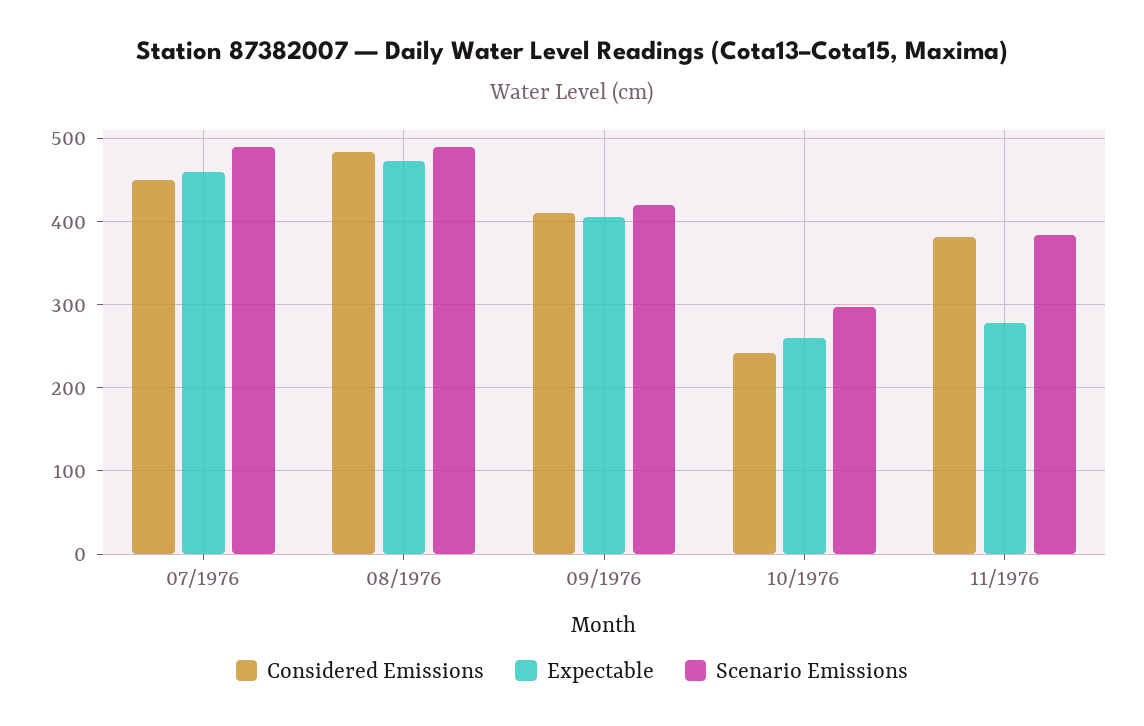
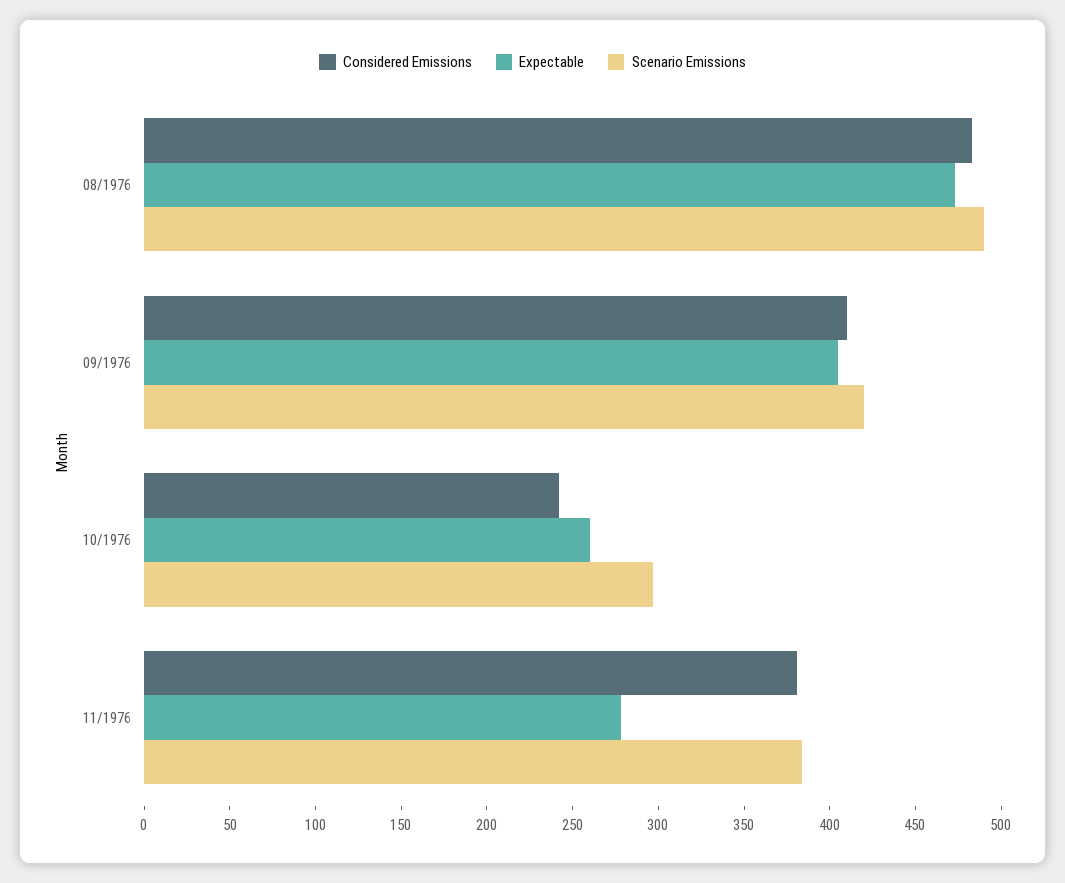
  {
    "Considered Emissions": {
-     "07/1976": 450,
      "08/1976": 480,
      "09/1976": 410,
      "10/1976": 240,
      "11/1976": 380
    },
    "Expectable": {
-     "07/1976": 460,
      "08/1976": 470,
      "09/1976": 410,
      "10/1976": 260,
      "11/1976": 280
    },
    "Scenario Emissions": {
-     "07/1976": 490,
      "08/1976": 490,
      "09/1976": 420,
      "10/1976": 300,
      "11/1976": 380
    }
  }

